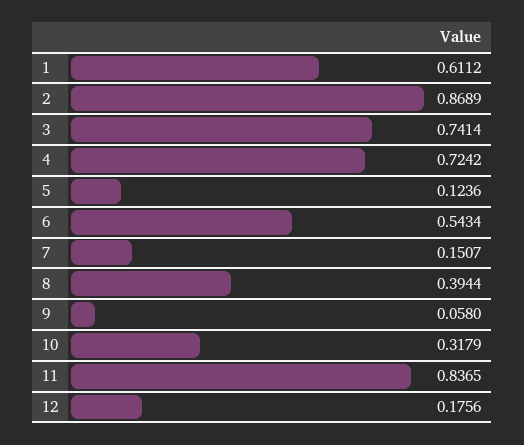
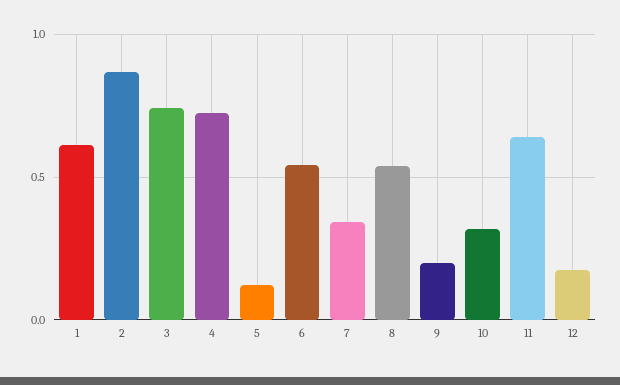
  {
    "1": 0.6112,
    "2": 0.8689,
    "3": 0.7414,
    "4": 0.7242,
    "5": 0.1236,
    "6": 0.5434,
-   "7": 0.1507,
+   "7": 0.35,
-   "8": 0.3944,
+   "8": 0.55,
-   "9": 0.058,
+   "9": 0.2,
    "10": 0.3179,
-   "11": 0.8365,
+   "11": 0.65,
    "12": 0.1756
  }

